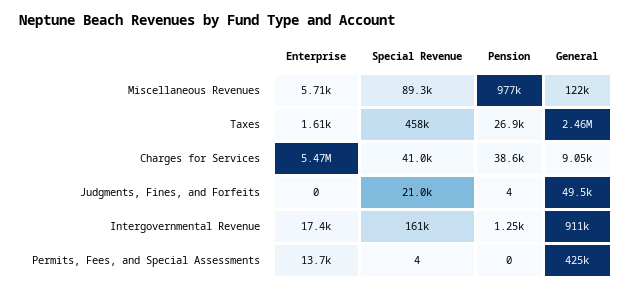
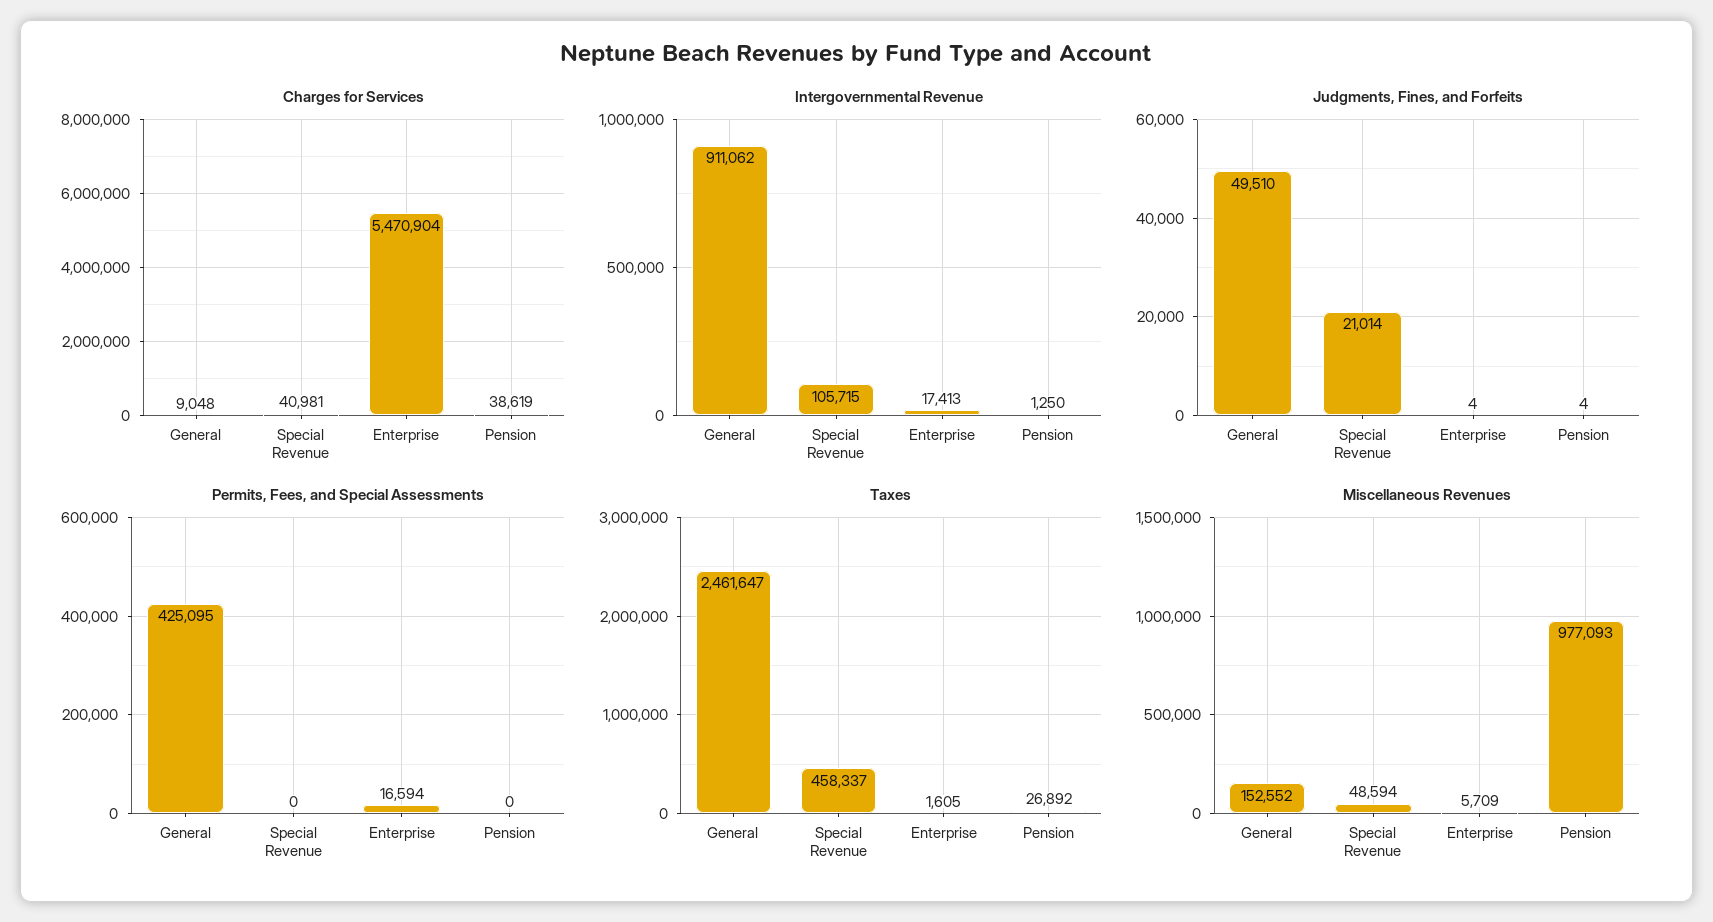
  {
    "Miscellaneous Revenues": {
      "Enterprise": 5709,
-     "Special Revenue": 89300,
+     "Special Revenue": 48594,
      "Pension": 977093,
-     "General": 122000
+     "General": 152552
    },
    "Taxes": {
      "Enterprise": 1605,
      "Special Revenue": 458337,
      "Pension": 26892,
      "General": 2461647
    },
    "Charges for Services": {
      "Enterprise": 5470904,
      "Special Revenue": 40981,
      "Pension": 38619,
      "General": 9048
    },
    "Judgments, Fines, and Forfeits": {
-     "Enterprise": 0,
+     "Enterprise": 4,
      "Special Revenue": 21014,
      "Pension": 4,
      "General": 49510
    },
    "Intergovernmental Revenue": {
      "Enterprise": 17413,
-     "Special Revenue": 161000,
+     "Special Revenue": 105715,
      "Pension": 1250,
      "General": 911062
    },
    "Permits, Fees, and Special Assessments": {
-     "Enterprise": 13700,
+     "Enterprise": 16594,
-     "Special Revenue": 4,
+     "Special Revenue": 0,
      "Pension": 0,
      "General": 425095
    }
  }

